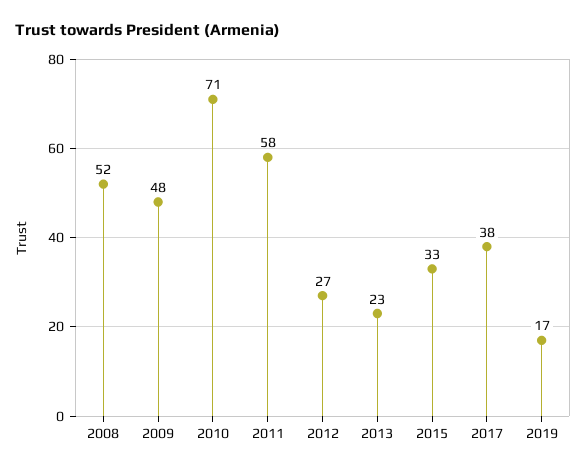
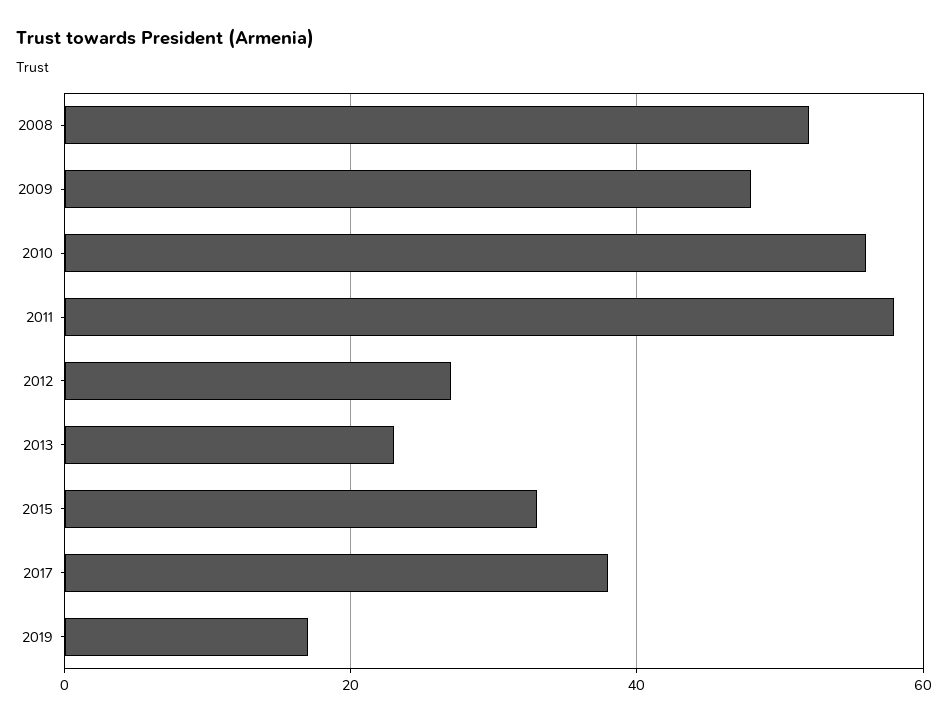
  {
    "2008": 52,
    "2009": 48,
-   "2010": 71,
+   "2010": 55,
    "2011": 58,
    "2012": 27,
    "2013": 23,
    "2015": 33,
    "2017": 38,
    "2019": 17
  }

